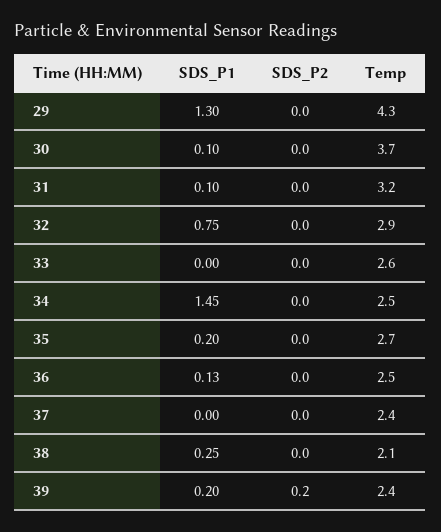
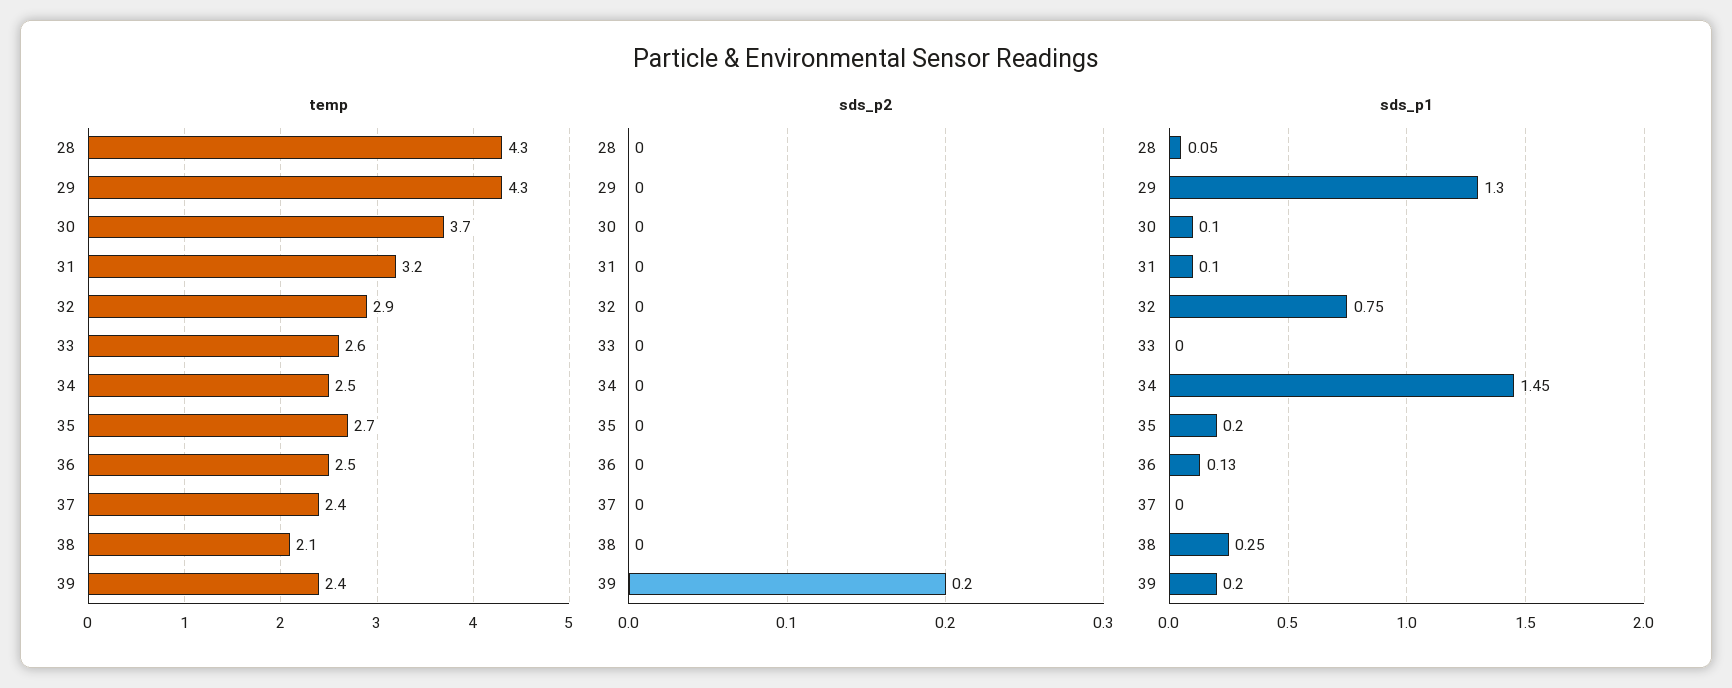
  {
    "SDS_P1": {
      "29": 1.3,
      "30": 0.1,
      "31": 0.1,
      "32": 0.75,
      "33": 0,
      "34": 1.45,
      "35": 0.2,
      "36": 0.13,
      "37": 0,
      "38": 0.25,
-     "39": 0.2
+     "39": 0.2,
+     "28": 0.05
    },
    "SDS_P2": {
      "29": 0,
      "30": 0,
      "31": 0,
      "32": 0,
      "33": 0,
      "34": 0,
      "35": 0,
      "36": 0,
      "37": 0,
      "38": 0,
-     "39": 0.2
+     "39": 0.2,
+     "28": 0
    },
    "Temp": {
      "29": 4.3,
      "30": 3.7,
      "31": 3.2,
      "32": 2.9,
      "33": 2.6,
      "34": 2.5,
      "35": 2.7,
      "36": 2.5,
      "37": 2.4,
      "38": 2.1,
-     "39": 2.4
+     "39": 2.4,
+     "28": 4.3
    }
  }

